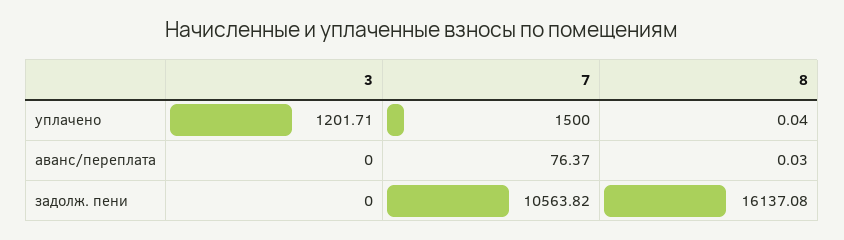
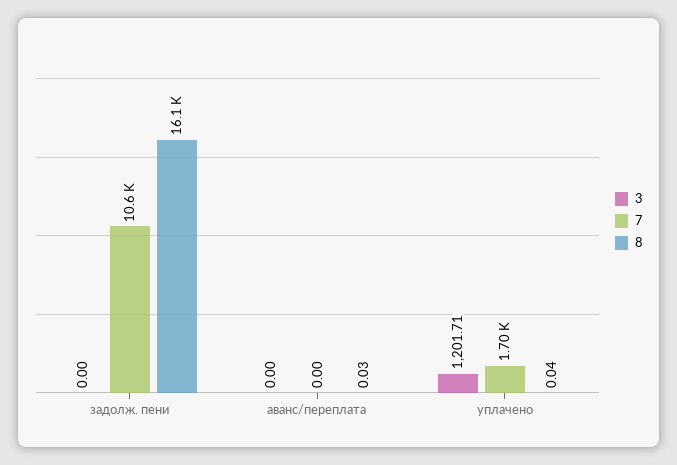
  {
    "3": {
      "уплачено": 1201.71,
      "аванс/переплата": 0,
      "задолж. пени": 0
    },
    "7": {
-     "уплачено": 1500,
+     "уплачено": 1700,
-     "аванс/переплата": 76.37,
+     "аванс/переплата": 0,
      "задолж. пени": 10563.82
    },
    "8": {
      "уплачено": 0.04,
      "аванс/переплата": 0.03,
      "задолж. пени": 16137.08
    }
  }

